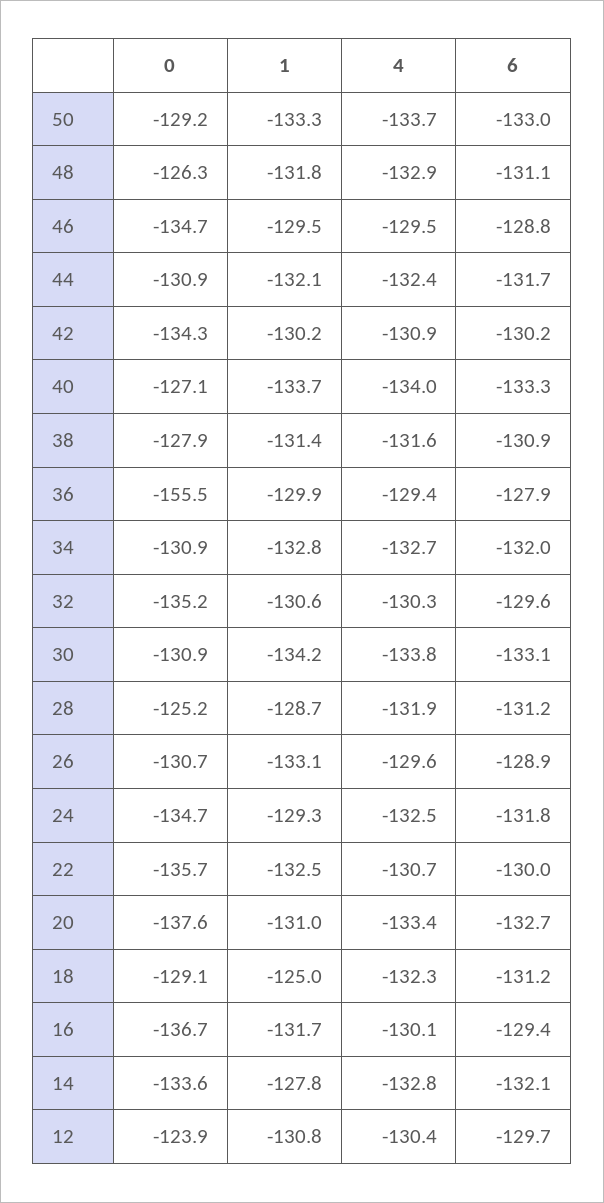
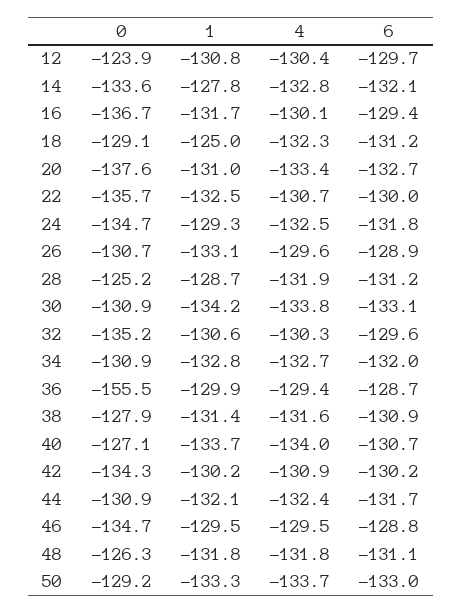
  {
    "0": {
      "50": -129.2,
      "48": -126.3,
      "46": -134.7,
      "44": -130.9,
      "42": -134.3,
      "40": -127.1,
      "38": -127.9,
      "36": -155.5,
      "34": -130.9,
      "32": -135.2,
      "30": -130.9,
      "28": -125.2,
      "26": -130.7,
      "24": -134.7,
      "22": -135.7,
      "20": -137.6,
      "18": -129.1,
      "16": -136.7,
      "14": -133.6,
      "12": -123.9
    },
    "1": {
      "50": -133.3,
      "48": -131.8,
      "46": -129.5,
      "44": -132.1,
      "42": -130.2,
      "40": -133.7,
      "38": -131.4,
      "36": -129.9,
      "34": -132.8,
      "32": -130.6,
      "30": -134.2,
      "28": -128.7,
      "26": -133.1,
      "24": -129.3,
      "22": -132.5,
      "20": -131,
      "18": -125,
      "16": -131.7,
      "14": -127.8,
      "12": -130.8
    },
    "4": {
      "50": -133.7,
-     "48": -132.9,
+     "48": -131.8,
      "46": -129.5,
      "44": -132.4,
      "42": -130.9,
      "40": -134,
      "38": -131.6,
      "36": -129.4,
      "34": -132.7,
      "32": -130.3,
      "30": -133.8,
      "28": -131.9,
      "26": -129.6,
      "24": -132.5,
      "22": -130.7,
      "20": -133.4,
      "18": -132.3,
      "16": -130.1,
      "14": -132.8,
      "12": -130.4
    },
    "6": {
      "50": -133,
      "48": -131.1,
      "46": -128.8,
      "44": -131.7,
      "42": -130.2,
-     "40": -133.3,
+     "40": -130.7,
      "38": -130.9,
-     "36": -127.9,
+     "36": -128.7,
      "34": -132,
      "32": -129.6,
      "30": -133.1,
      "28": -131.2,
      "26": -128.9,
      "24": -131.8,
      "22": -130,
      "20": -132.7,
      "18": -131.2,
      "16": -129.4,
      "14": -132.1,
      "12": -129.7
    }
  }

